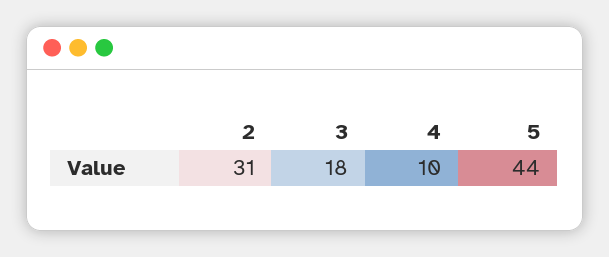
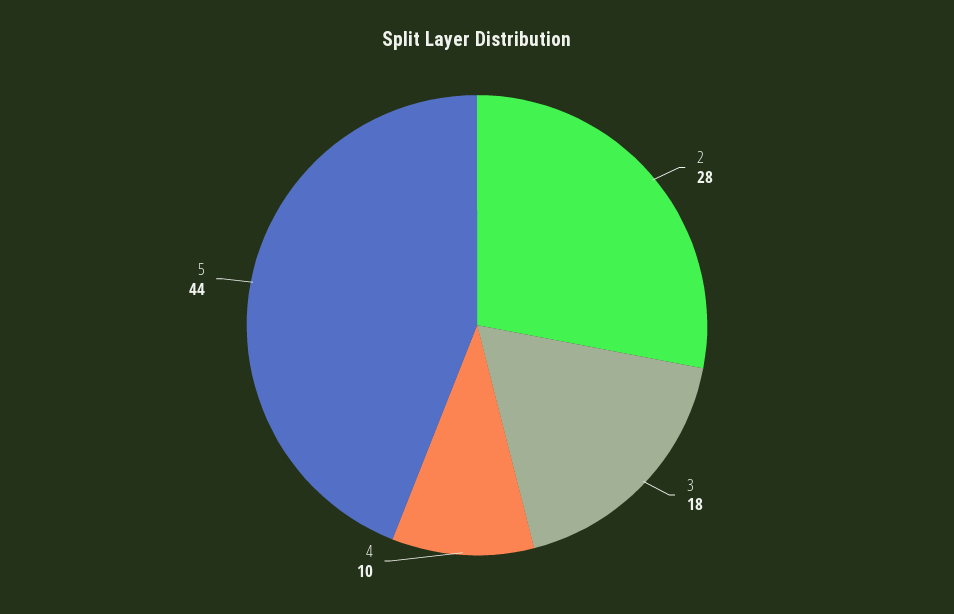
  {
-   "2": 31,
+   "2": 28,
    "3": 18,
    "4": 10,
    "5": 44
  }

